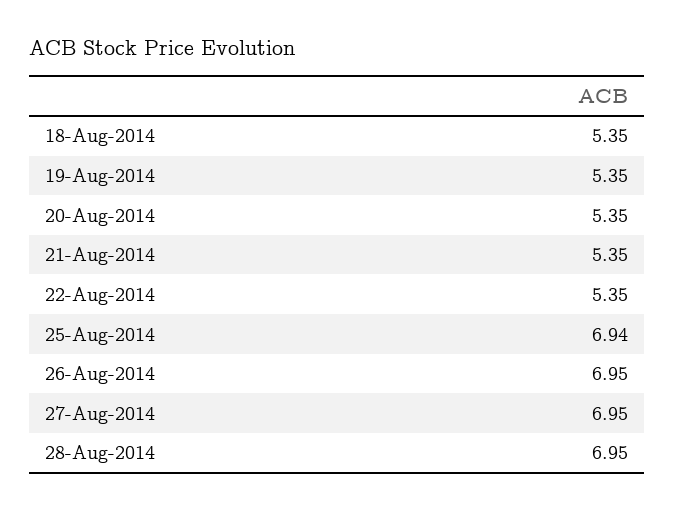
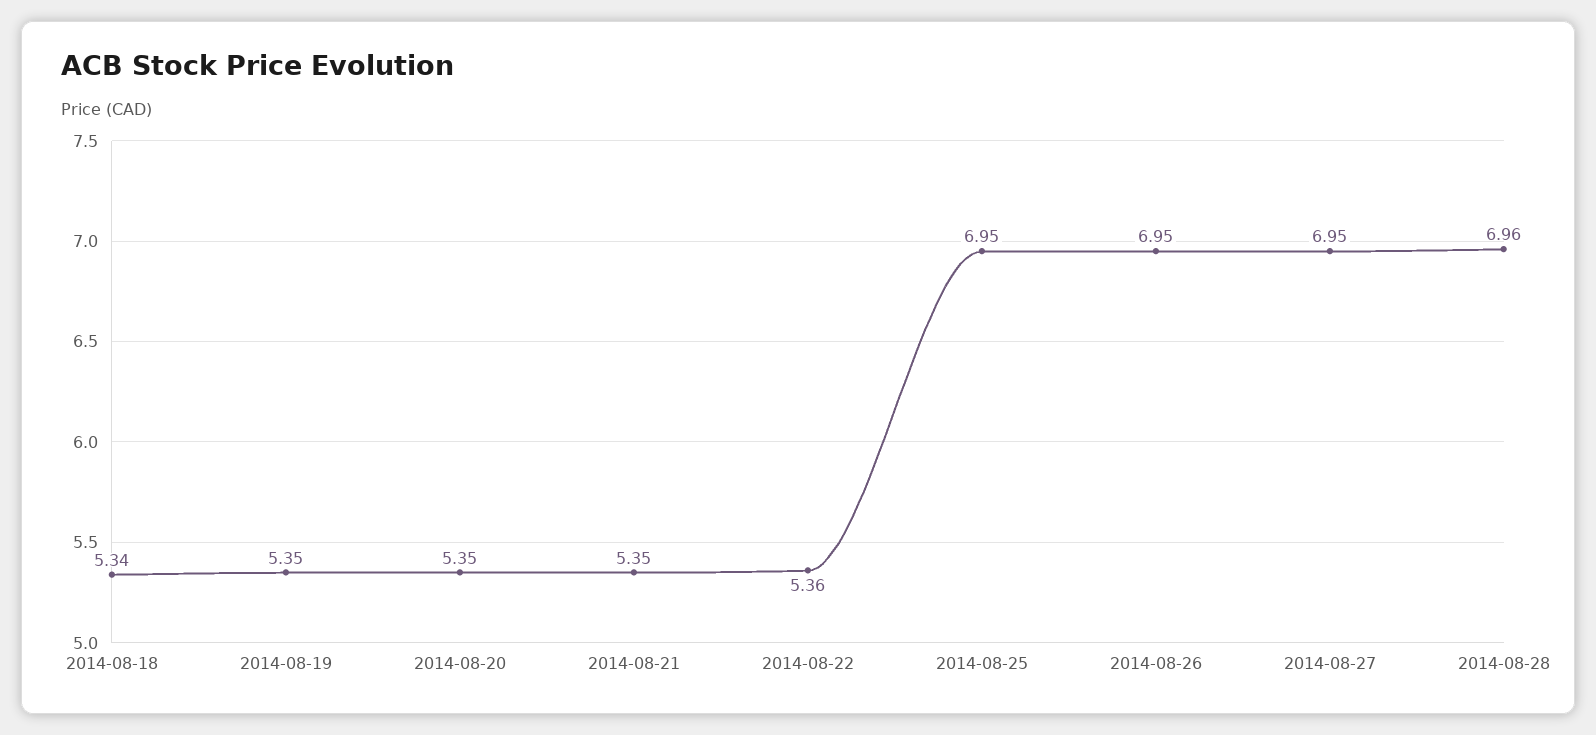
  {
-   "18-Aug-2014": 5.35,
+   "18-Aug-2014": 5.34,
    "19-Aug-2014": 5.35,
    "20-Aug-2014": 5.35,
    "21-Aug-2014": 5.35,
-   "22-Aug-2014": 5.35,
+   "22-Aug-2014": 5.36,
-   "25-Aug-2014": 6.94,
+   "25-Aug-2014": 6.95,
    "26-Aug-2014": 6.95,
    "27-Aug-2014": 6.95,
-   "28-Aug-2014": 6.95
+   "28-Aug-2014": 6.96
  }

